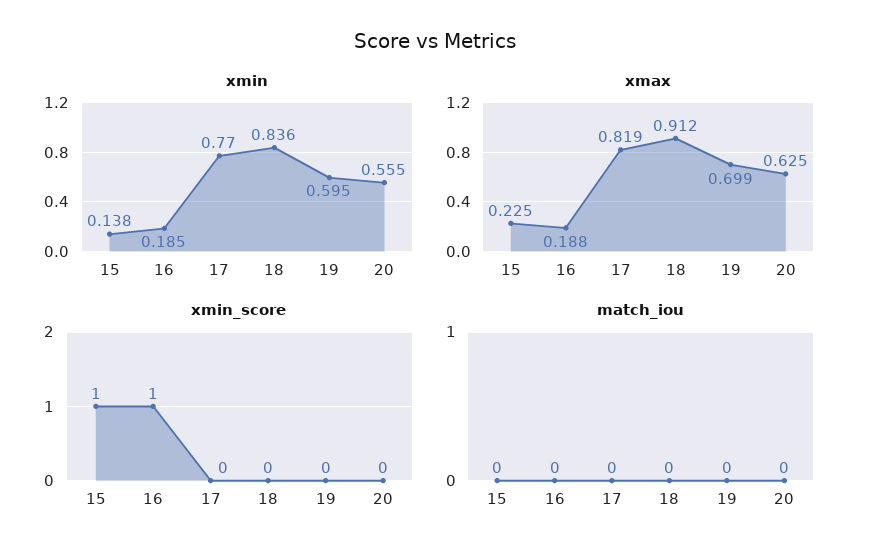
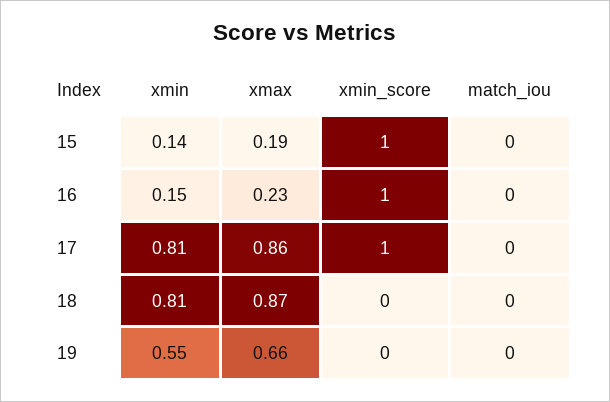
  {
    "xmin": {
      "15": 0.138,
-     "16": 0.185,
+     "16": 0.15,
-     "17": 0.77,
+     "17": 0.81,
-     "18": 0.836,
+     "18": 0.81,
-     "19": 0.595,
+     "19": 0.55
-     "20": 0.555
    },
    "xmax": {
-     "15": 0.225,
+     "15": 0.19,
-     "16": 0.188,
+     "16": 0.23,
-     "17": 0.819,
+     "17": 0.86,
-     "18": 0.912,
+     "18": 0.87,
-     "19": 0.699,
+     "19": 0.66
-     "20": 0.625
    },
    "xmin_score": {
      "15": 1,
      "16": 1,
-     "17": 0,
+     "17": 1,
      "18": 0,
-     "19": 0,
+     "19": 0
-     "20": 0
    },
    "match_iou": {
      "15": 0,
      "16": 0,
      "17": 0,
      "18": 0,
-     "19": 0,
+     "19": 0
-     "20": 0
    }
  }

